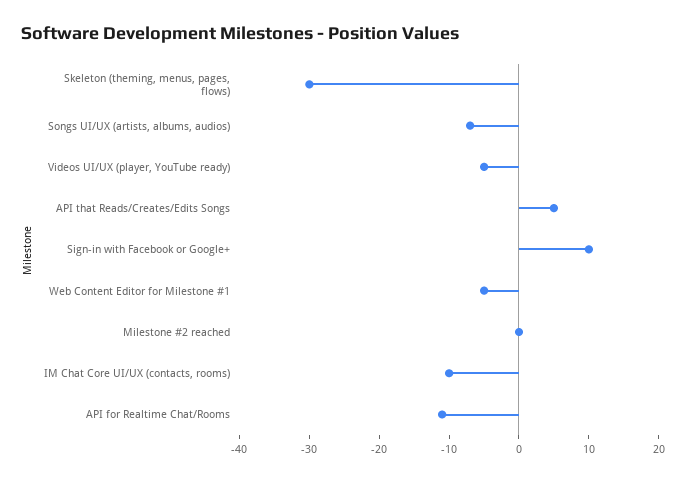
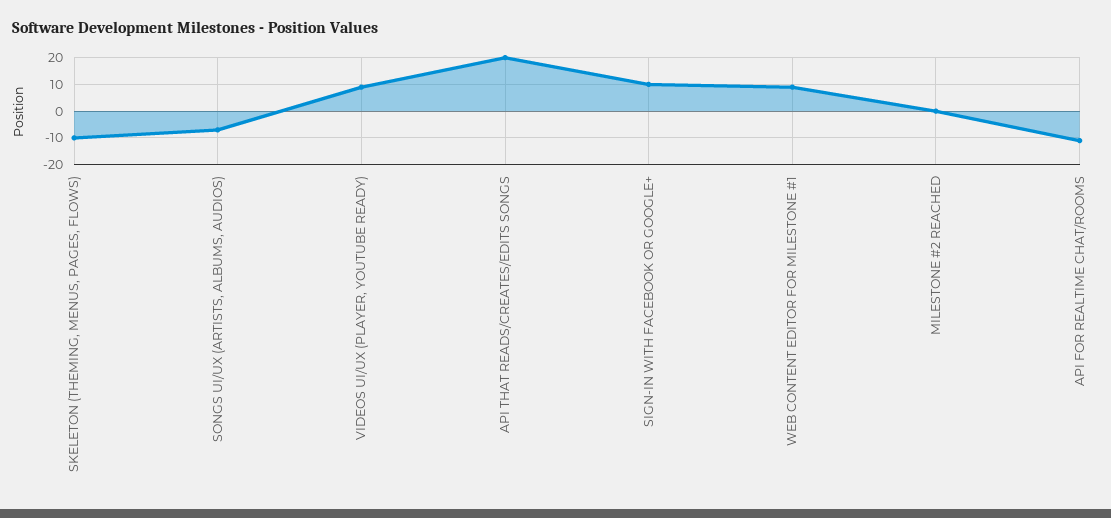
  {
-   "Skeleton (theming, menus, pages, flows)": -30,
+   "Skeleton (theming, menus, pages, flows)": -10,
    "Songs UI/UX (artists, albums, audios)": -5,
-   "Videos UI/UX (player, YouTube ready)": -5,
+   "Videos UI/UX (player, YouTube ready)": 10,
-   "API that Reads/Creates/Edits Songs": 5,
+   "API that Reads/Creates/Edits Songs": 20,
    "Sign-in with Facebook or Google+": 10,
-   "Web Content Editor for Milestone #1": -5,
+   "Web Content Editor for Milestone #1": 10,
    "Milestone #2 reached": 0,
-   "IM Chat Core UI/UX (contacts, rooms)": -10,
    "API for Realtime Chat/Rooms": -10
  }

